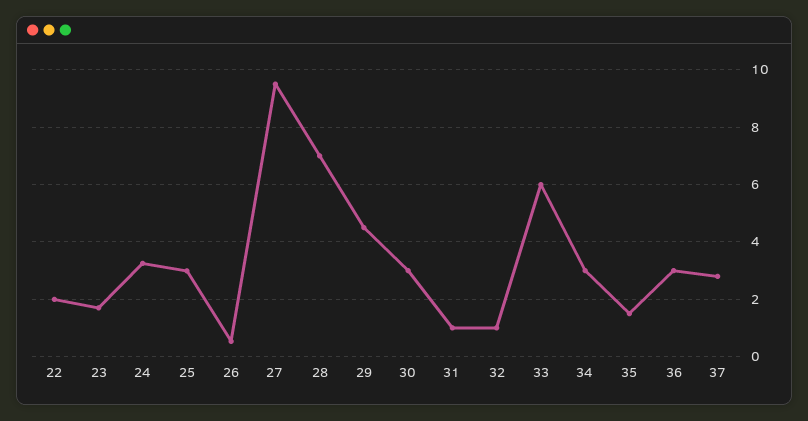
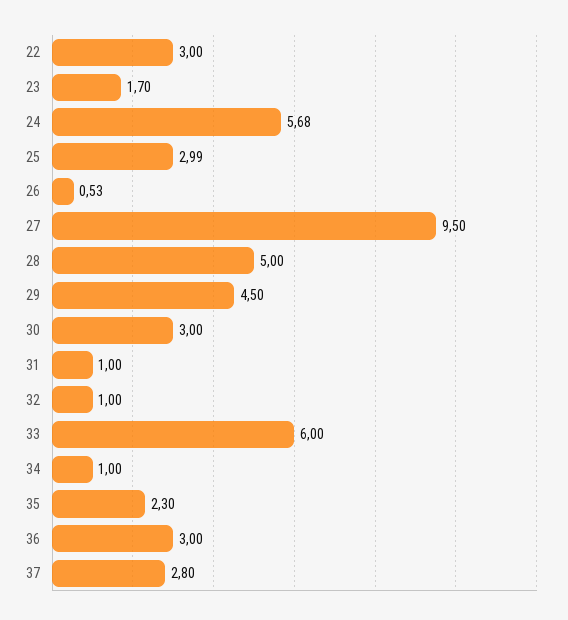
  {
-   "22": 2,
+   "22": 3,
    "23": 1.7,
-   "24": 3.25,
+   "24": 5.68,
    "25": 2.99,
    "26": 0.53,
    "27": 9.5,
-   "28": 7,
+   "28": 5,
    "29": 4.5,
    "30": 3,
    "31": 1,
    "32": 1,
    "33": 6,
-   "34": 3,
+   "34": 1,
-   "35": 1.5,
+   "35": 2.3,
    "36": 3,
    "37": 2.8
  }

